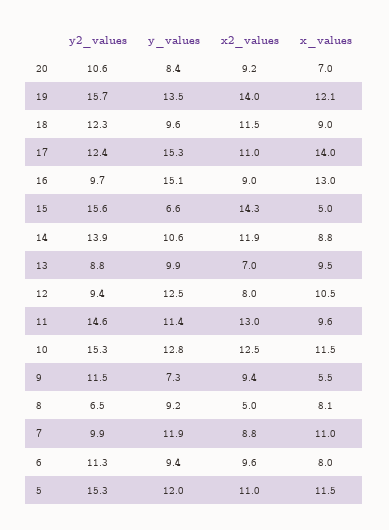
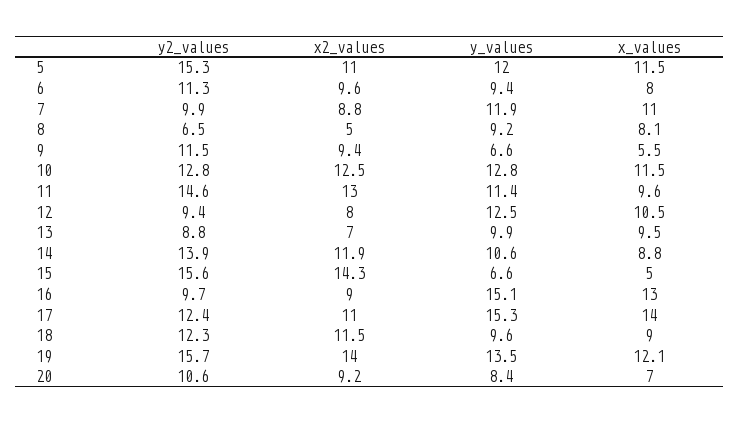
  {
    "y2_values": {
      "20": 10.6,
      "19": 15.7,
      "18": 12.3,
      "17": 12.4,
      "16": 9.7,
      "15": 15.6,
      "14": 13.9,
      "13": 8.8,
      "12": 9.4,
      "11": 14.6,
-     "10": 15.3,
+     "10": 12.8,
      "9": 11.5,
      "8": 6.5,
      "7": 9.9,
      "6": 11.3,
      "5": 15.3
    },
    "y_values": {
      "20": 8.4,
      "19": 13.5,
      "18": 9.6,
      "17": 15.3,
      "16": 15.1,
      "15": 6.6,
      "14": 10.6,
      "13": 9.9,
      "12": 12.5,
      "11": 11.4,
      "10": 12.8,
-     "9": 7.3,
+     "9": 6.6,
      "8": 9.2,
      "7": 11.9,
      "6": 9.4,
      "5": 12
    },
    "x2_values": {
      "20": 9.2,
      "19": 14,
      "18": 11.5,
      "17": 11,
      "16": 9,
      "15": 14.3,
      "14": 11.9,
      "13": 7,
      "12": 8,
      "11": 13,
      "10": 12.5,
      "9": 9.4,
      "8": 5,
      "7": 8.8,
      "6": 9.6,
      "5": 11
    },
    "x_values": {
      "20": 7,
      "19": 12.1,
      "18": 9,
      "17": 14,
      "16": 13,
      "15": 5,
      "14": 8.8,
      "13": 9.5,
      "12": 10.5,
      "11": 9.6,
      "10": 11.5,
      "9": 5.5,
      "8": 8.1,
      "7": 11,
      "6": 8,
      "5": 11.5
    }
  }

